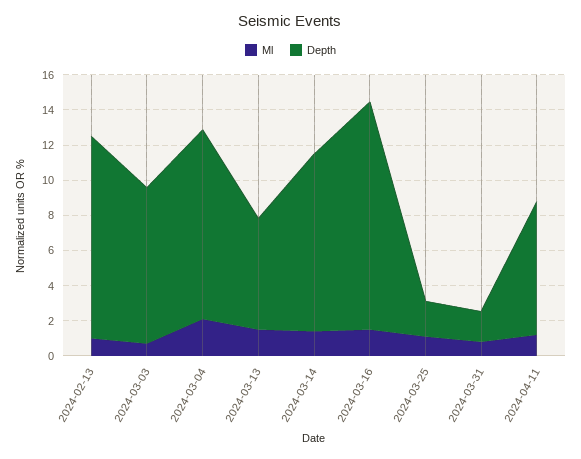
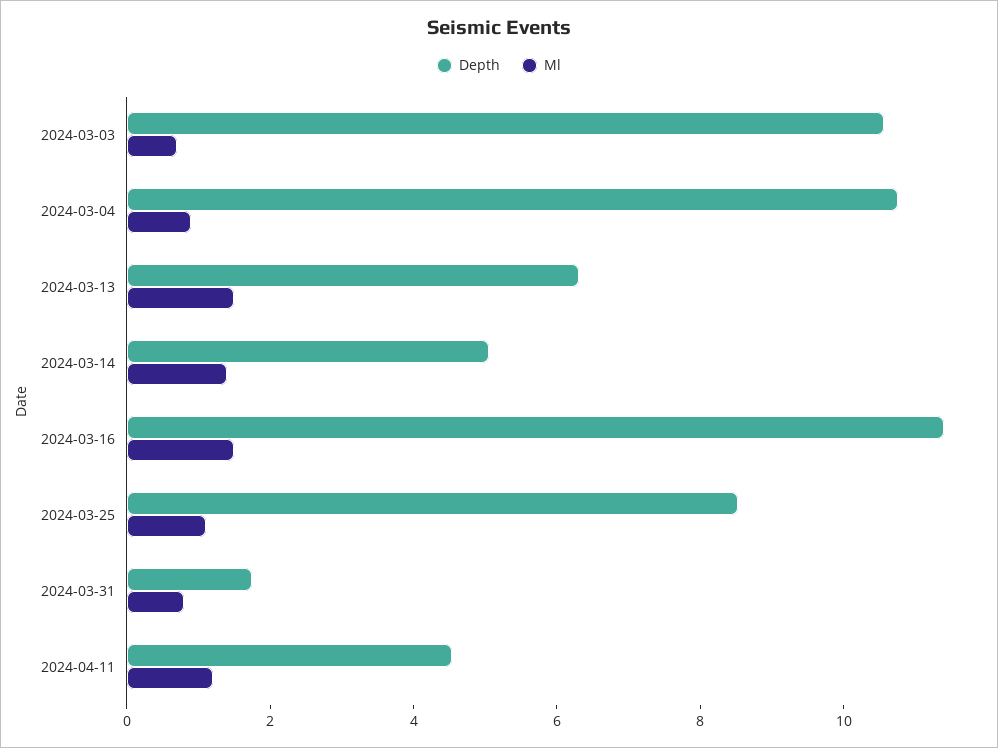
  {
    "Ml": {
-     "2024-02-13": 1,
      "2024-03-03": 0.5,
-     "2024-03-04": 2,
+     "2024-03-04": 1,
      "2024-03-13": 1.5,
      "2024-03-14": 1.5,
      "2024-03-16": 1.5,
      "2024-03-25": 1,
      "2024-03-31": 1,
      "2024-04-11": 1
    },
    "Depth": {
-     "2024-02-13": 11.5,
-     "2024-03-03": 9,
+     "2024-03-03": 10.5,
      "2024-03-04": 11,
      "2024-03-13": 6.5,
-     "2024-03-14": 10,
+     "2024-03-14": 5,
-     "2024-03-16": 13,
+     "2024-03-16": 11.5,
-     "2024-03-25": 2,
+     "2024-03-25": 8.5,
      "2024-03-31": 1.5,
-     "2024-04-11": 7.5
+     "2024-04-11": 4.5
    }
  }

